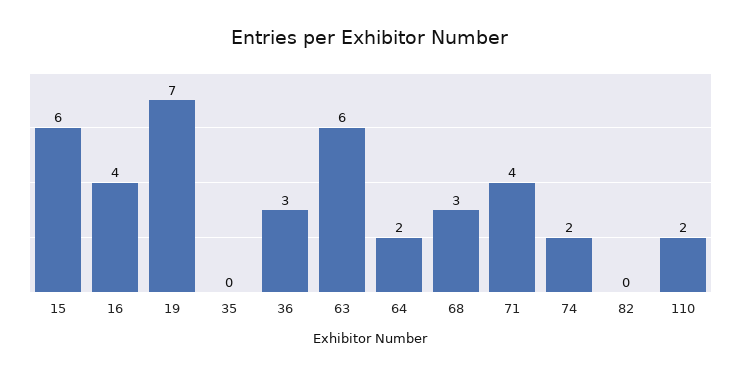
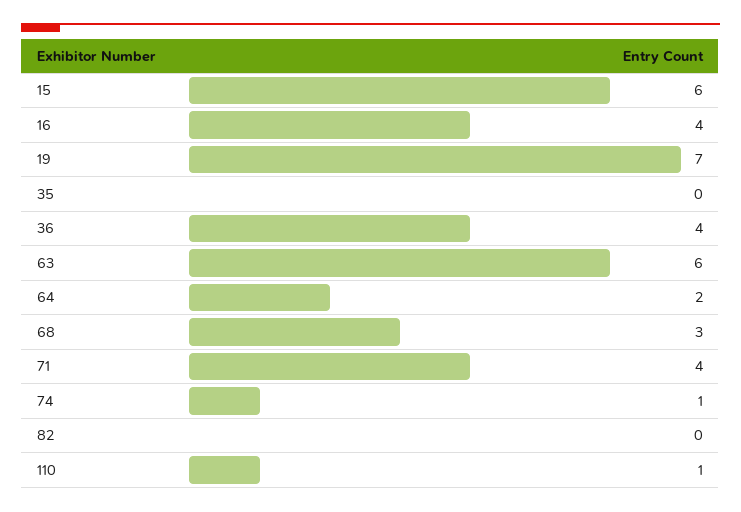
  {
    "15": 6,
    "16": 4,
    "19": 7,
    "35": 0,
-   "36": 3,
+   "36": 4,
    "63": 6,
    "64": 2,
    "68": 3,
    "71": 4,
-   "74": 2,
+   "74": 1,
    "82": 0,
-   "110": 2
+   "110": 1
  }

